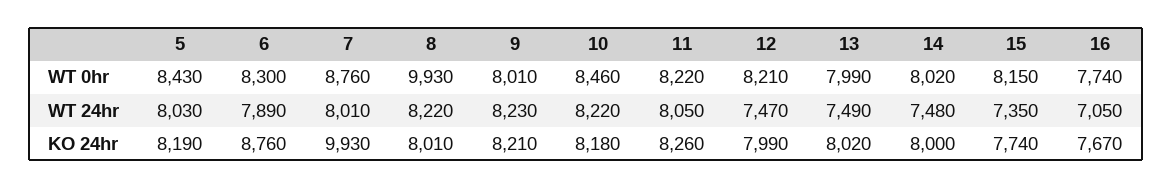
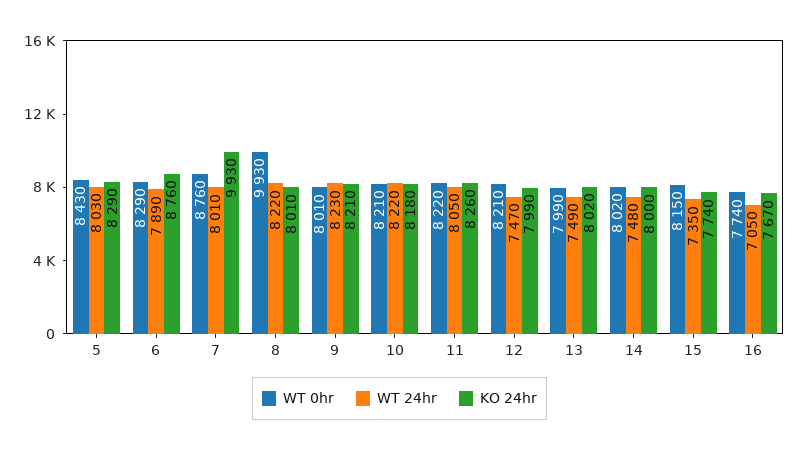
  {
    "WT 0hr": {
      "5": 8430,
-     "6": 8300,
+     "6": 8290,
      "7": 8760,
      "8": 9930,
      "9": 8010,
-     "10": 8460,
+     "10": 8210,
      "11": 8220,
      "12": 8210,
      "13": 7990,
      "14": 8020,
      "15": 8150,
      "16": 7740
    },
    "WT 24hr": {
      "5": 8030,
      "6": 7890,
      "7": 8010,
      "8": 8220,
      "9": 8230,
      "10": 8220,
      "11": 8050,
      "12": 7470,
      "13": 7490,
      "14": 7480,
      "15": 7350,
      "16": 7050
    },
    "KO 24hr": {
-     "5": 8190,
+     "5": 8290,
      "6": 8760,
      "7": 9930,
      "8": 8010,
      "9": 8210,
      "10": 8180,
      "11": 8260,
      "12": 7990,
      "13": 8020,
      "14": 8000,
      "15": 7740,
      "16": 7670
    }
  }

